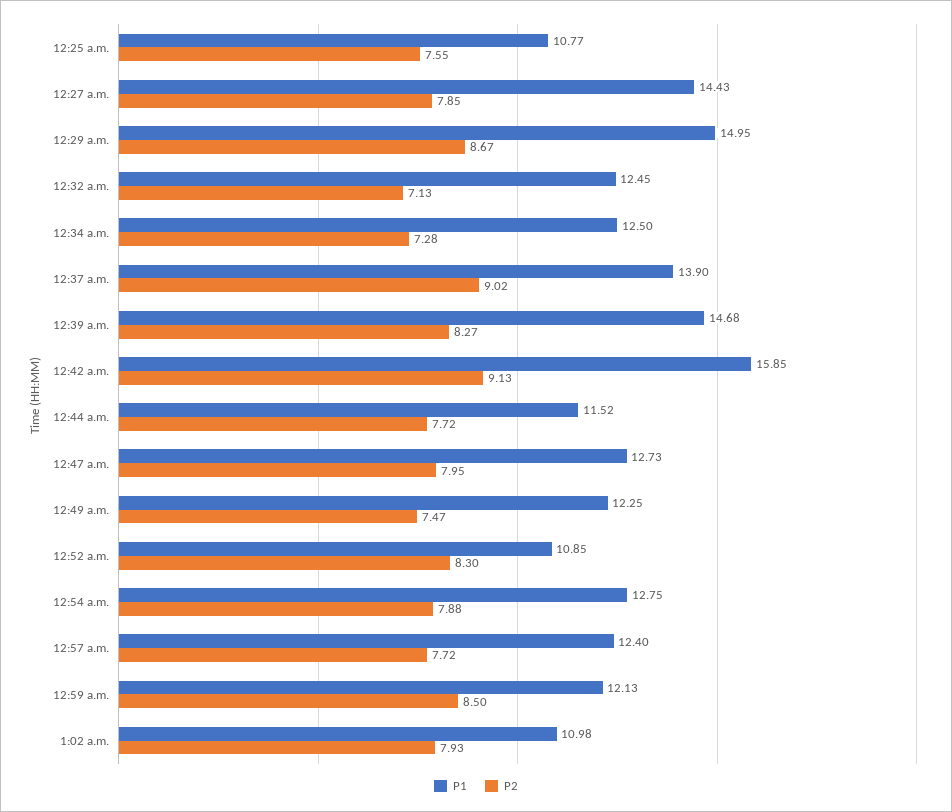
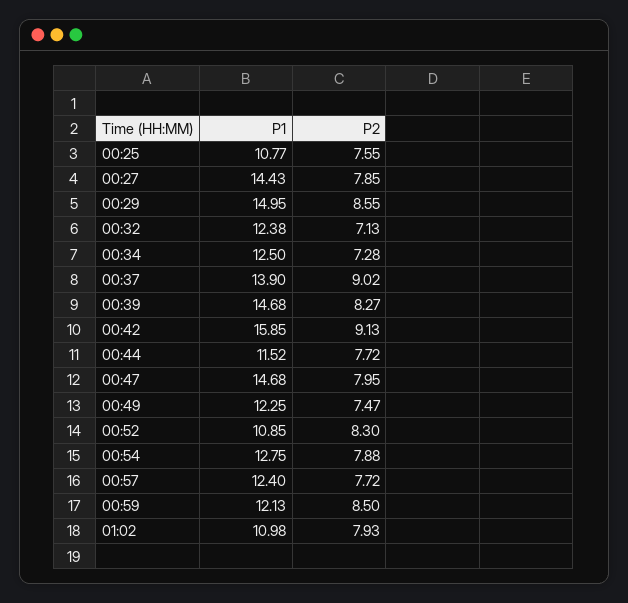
  {
    "P1": {
      "12:25 a.m.": 10.77,
      "12:27 a.m.": 14.43,
      "12:29 a.m.": 14.95,
-     "12:32 a.m.": 12.45,
+     "12:32 a.m.": 12.38,
      "12:34 a.m.": 12.5,
      "12:37 a.m.": 13.9,
      "12:39 a.m.": 14.68,
      "12:42 a.m.": 15.85,
      "12:44 a.m.": 11.52,
-     "12:47 a.m.": 12.73,
+     "12:47 a.m.": 14.68,
      "12:49 a.m.": 12.25,
      "12:52 a.m.": 10.85,
      "12:54 a.m.": 12.75,
      "12:57 a.m.": 12.4,
      "12:59 a.m.": 12.13,
      "1:02 a.m.": 10.98
    },
    "P2": {
      "12:25 a.m.": 7.55,
      "12:27 a.m.": 7.85,
-     "12:29 a.m.": 8.67,
+     "12:29 a.m.": 8.55,
      "12:32 a.m.": 7.13,
      "12:34 a.m.": 7.28,
      "12:37 a.m.": 9.02,
      "12:39 a.m.": 8.27,
      "12:42 a.m.": 9.13,
      "12:44 a.m.": 7.72,
      "12:47 a.m.": 7.95,
      "12:49 a.m.": 7.47,
      "12:52 a.m.": 8.3,
      "12:54 a.m.": 7.88,
      "12:57 a.m.": 7.72,
      "12:59 a.m.": 8.5,
      "1:02 a.m.": 7.93
    }
  }

